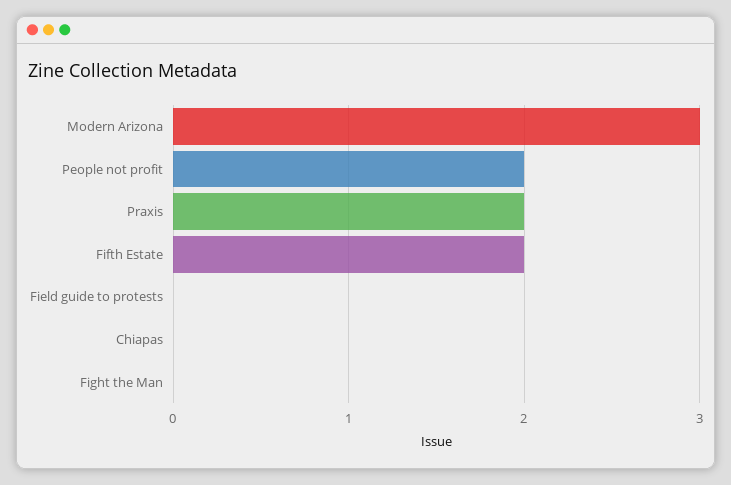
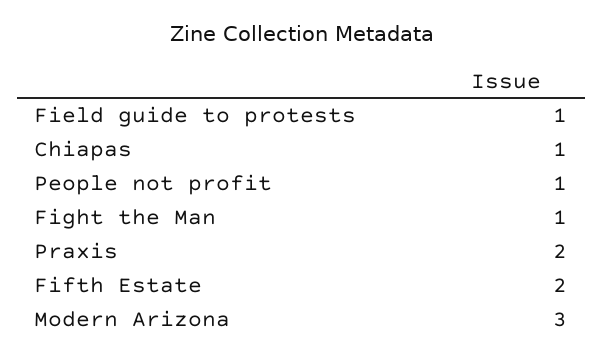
  {
    "Modern Arizona": 3,
-   "People not profit": 2,
+   "People not profit": 1,
    "Praxis": 2,
    "Fifth Estate": 2,
-   "Field guide to protests": 0,
+   "Field guide to protests": 1,
-   "Chiapas": 0,
+   "Chiapas": 1,
-   "Fight the Man": 0
+   "Fight the Man": 1
  }

